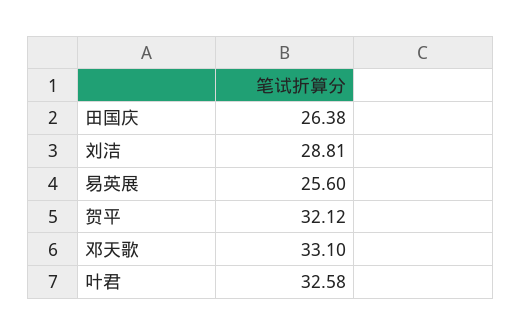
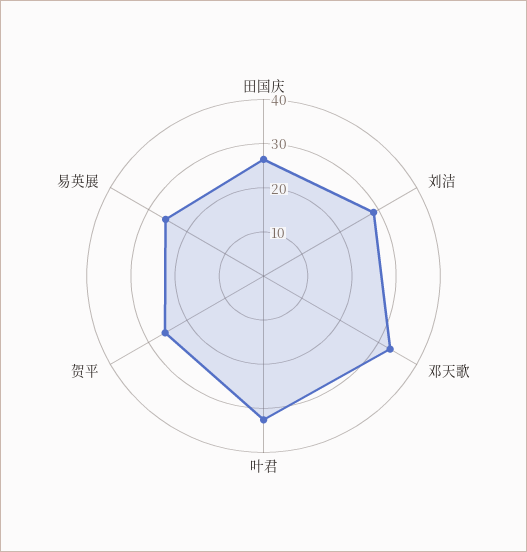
  {
    "田国庆": 26.38,
    "刘洁": 28.81,
    "易英展": 25.6,
-   "贺平": 32.12,
+   "贺平": 26,
    "邓天歌": 33.1,
    "叶君": 32.58
  }

